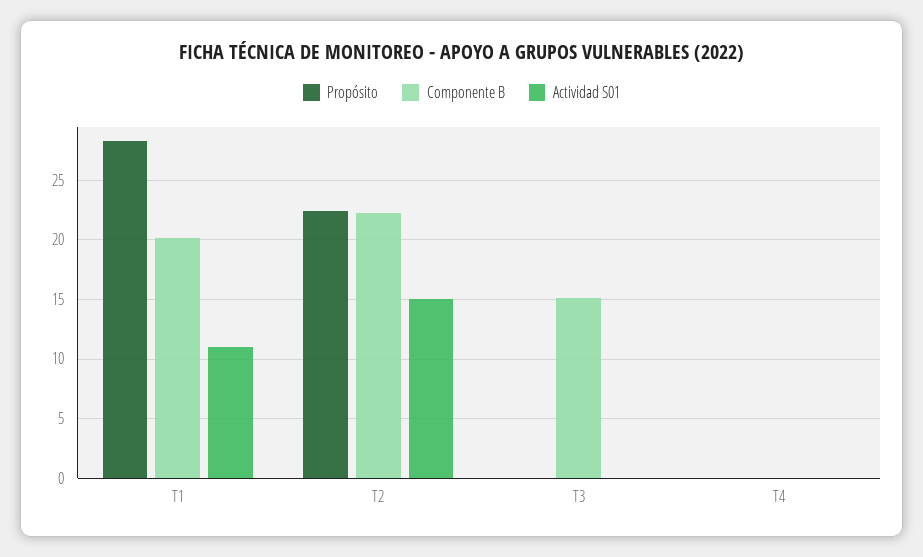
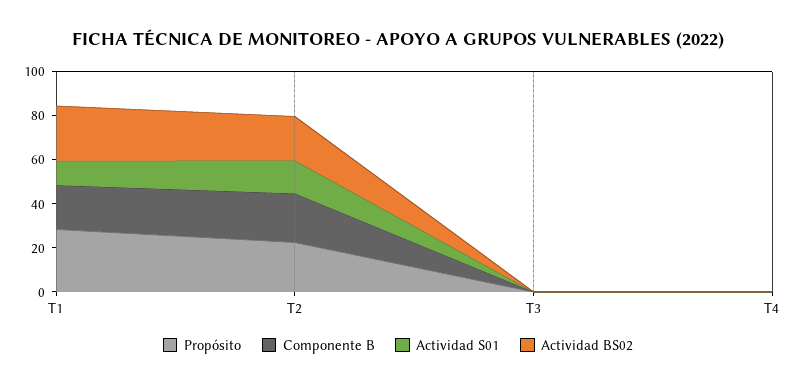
  {
    "Propósito": {
      "T1": 28,
      "T2": 22,
      "T3": 0,
      "T4": 0
    },
    "Componente B": {
      "T1": 20,
      "T2": 22,
-     "T3": 15,
+     "T3": 0,
      "T4": 0
    },
    "Actividad S01": {
      "T1": 11,
      "T2": 15,
      "T3": 0,
      "T4": 0
-   }
+   },
+   "Actividad BS02": {
+     "T1": 25,
+     "T2": 20,
+     "T3": 0,
+     "T4": 0
+   }
  }

